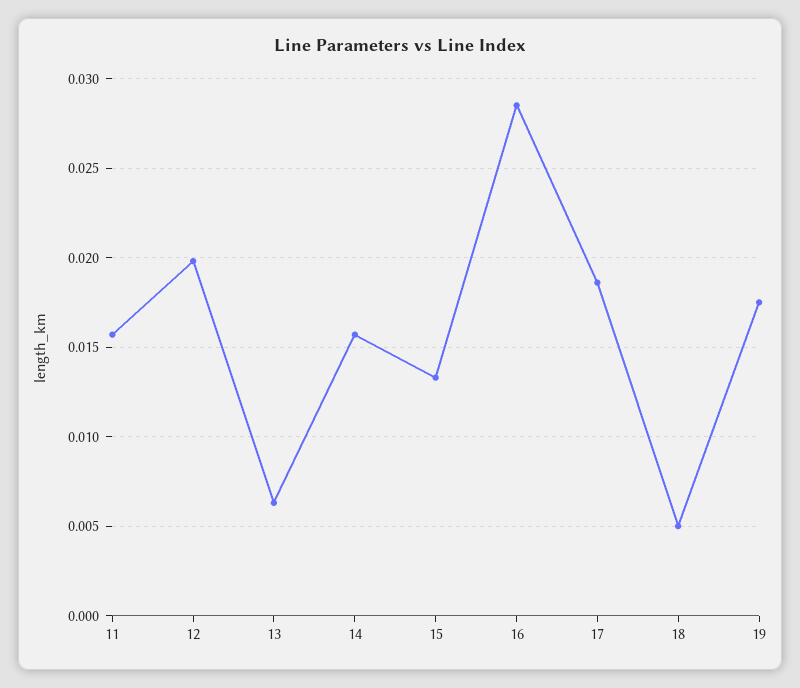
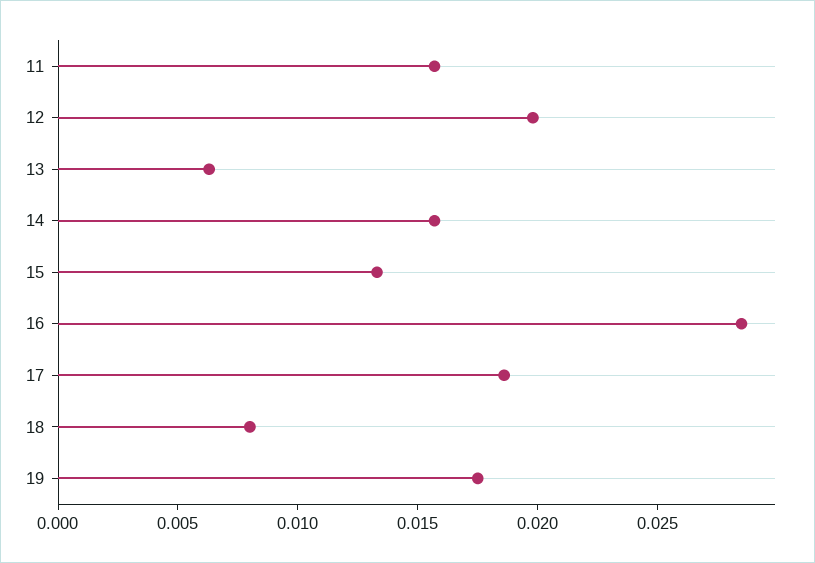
  {
    "11": 0.0155,
    "12": 0.02,
    "13": 0.0065,
    "14": 0.0155,
    "15": 0.0135,
    "16": 0.0285,
    "17": 0.0185,
-   "18": 0.005,
+   "18": 0.008,
    "19": 0.0175
  }

